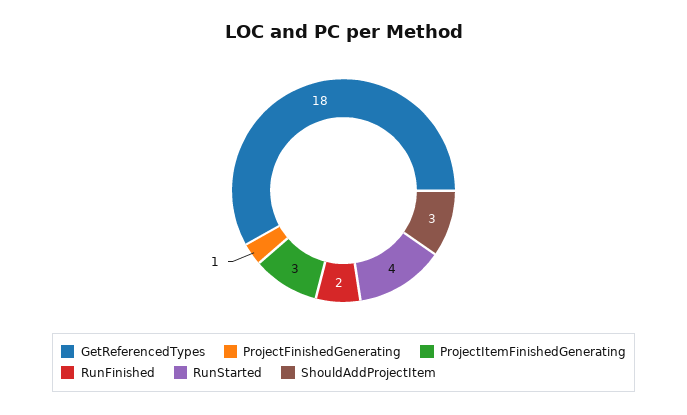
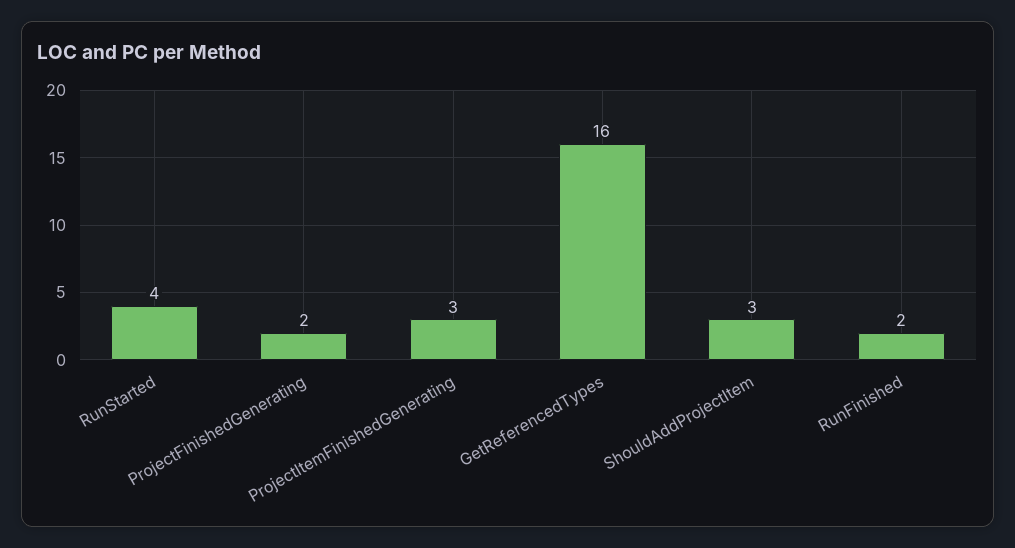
  {
-   "GetReferencedTypes": 18,
+   "GetReferencedTypes": 16,
-   "ProjectFinishedGenerating": 1,
+   "ProjectFinishedGenerating": 2,
    "ProjectItemFinishedGenerating": 3,
    "RunFinished": 2,
    "RunStarted": 4,
    "ShouldAddProjectItem": 3
  }

